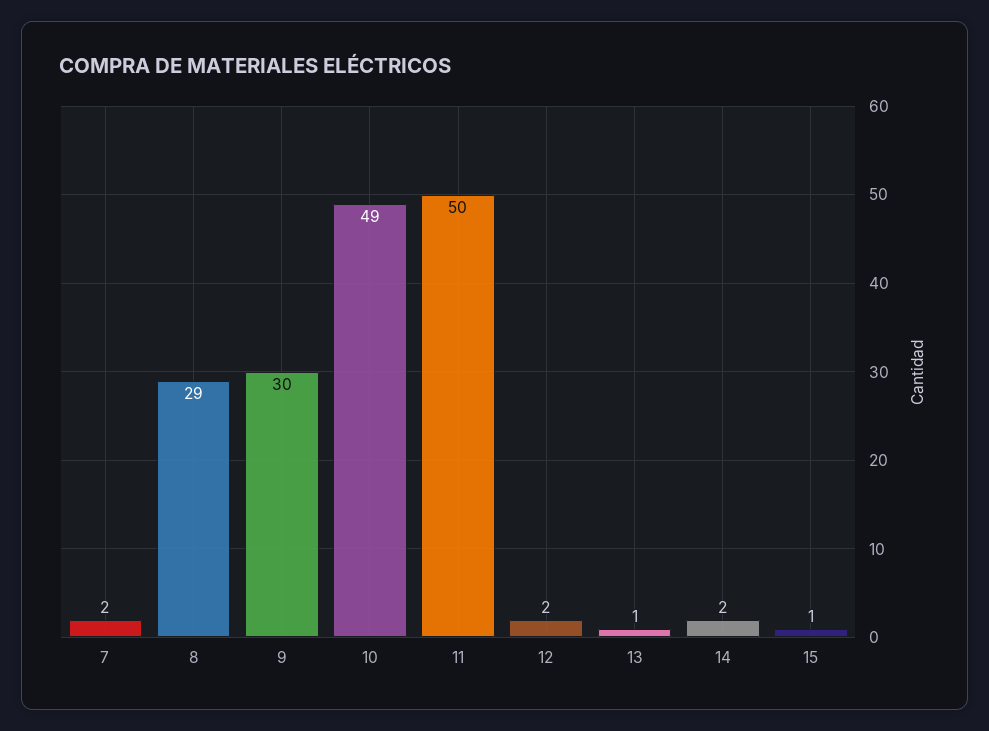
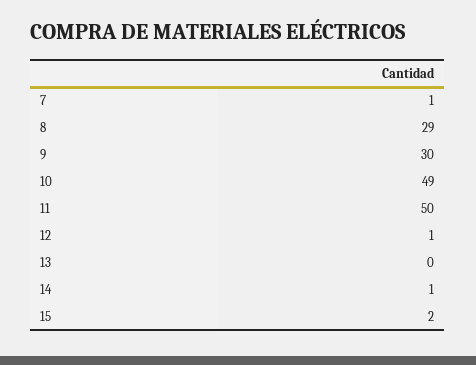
  {
-   "7": 2,
+   "7": 1,
    "8": 29,
    "9": 30,
    "10": 49,
    "11": 50,
-   "12": 2,
+   "12": 1,
-   "13": 1,
+   "13": 0,
-   "14": 2,
+   "14": 1,
-   "15": 1
+   "15": 2
  }

